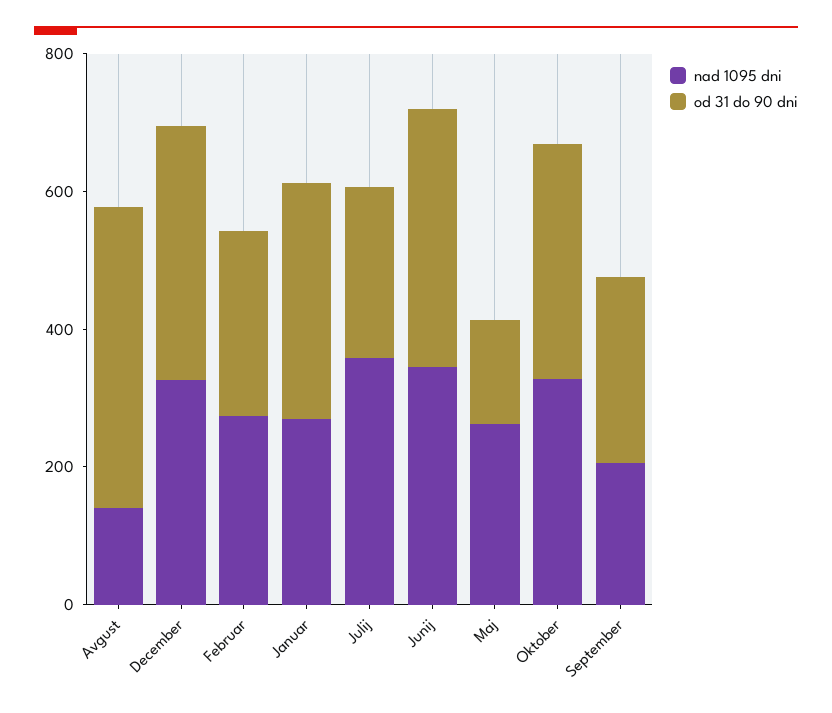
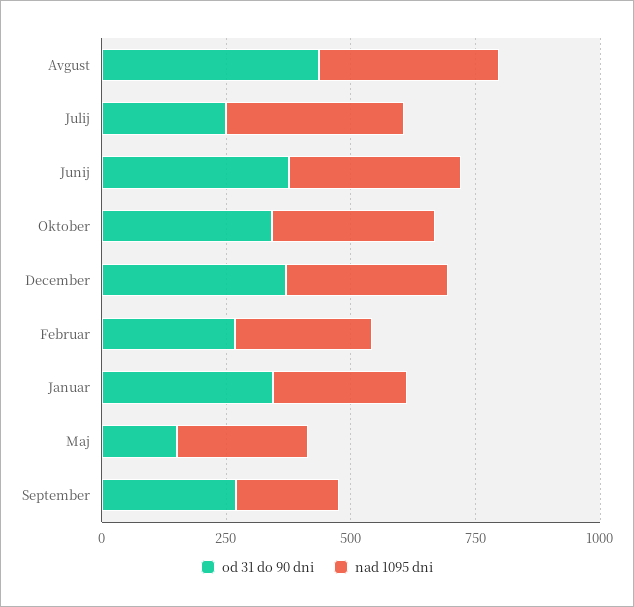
  {
    "nad 1095 dni": {
-     "Avgust": 150,
+     "Avgust": 350,
      "December": 350,
      "Februar": 250,
      "Januar": 250,
      "Julij": 350,
      "Junij": 350,
      "Maj": 250,
      "Oktober": 350,
      "September": 200
    },
    "od 31 do 90 dni": {
      "Avgust": 450,
      "December": 350,
      "Februar": 250,
      "Januar": 350,
      "Julij": 250,
      "Junij": 400,
      "Maj": 150,
      "Oktober": 350,
      "September": 250
    }
  }

